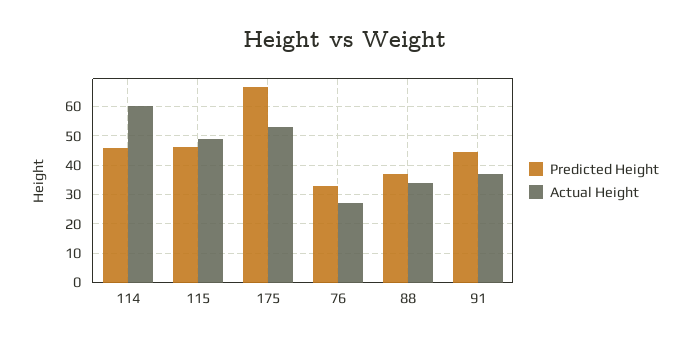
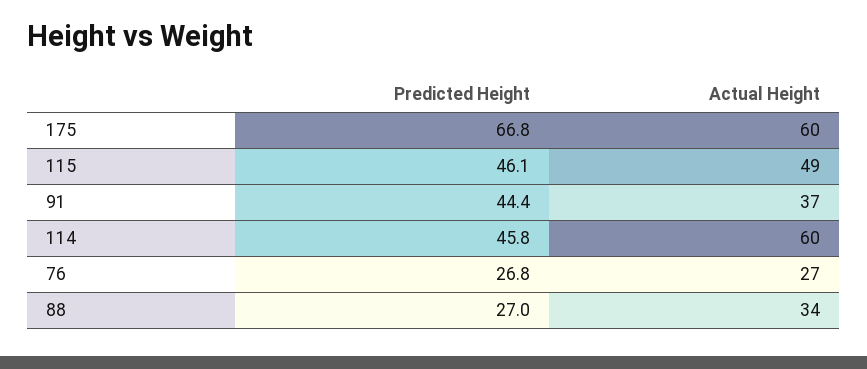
  {
    "Predicted Height": {
      "114": 45.8,
      "115": 46.1,
      "175": 66.8,
-     "76": 32.5,
+     "76": 26.8,
-     "88": 37.5,
+     "88": 27,
      "91": 44.4
    },
    "Actual Height": {
      "114": 60,
      "115": 49,
-     "175": 52.5,
+     "175": 60,
      "76": 27,
      "88": 34,
      "91": 37
    }
  }

